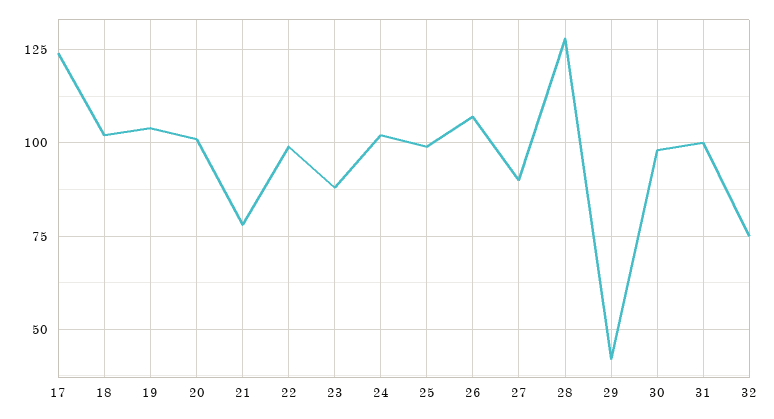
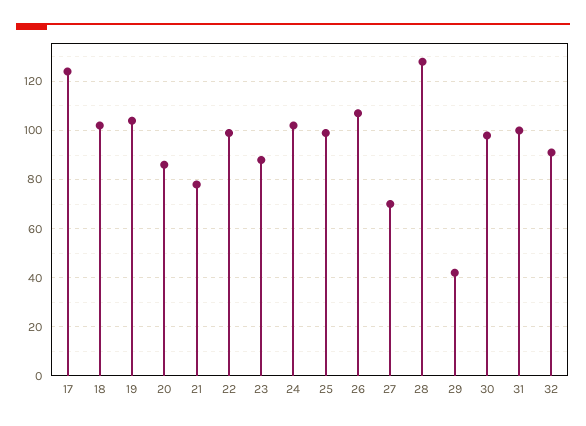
  {
    "17": 125,
    "18": 100,
    "19": 105,
-   "20": 100,
+   "20": 85,
    "21": 80,
    "22": 100,
    "23": 90,
    "24": 100,
    "25": 100,
    "26": 105,
-   "27": 90,
+   "27": 70,
    "28": 130,
    "29": 40,
    "30": 100,
    "31": 100,
-   "32": 75
+   "32": 90
  }

